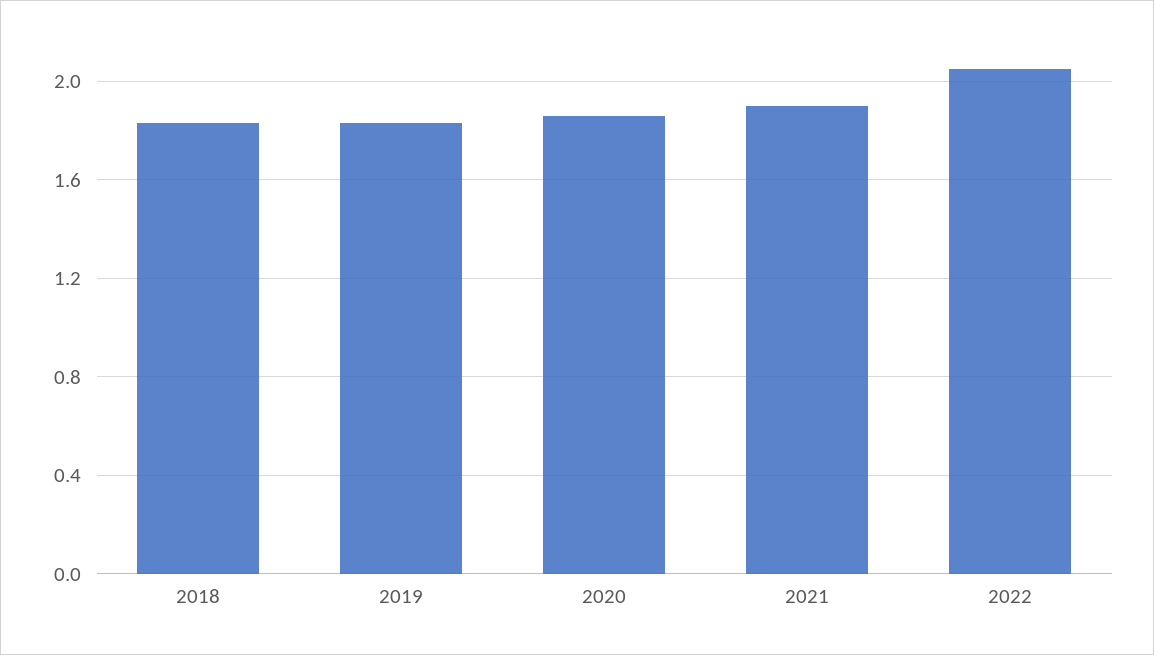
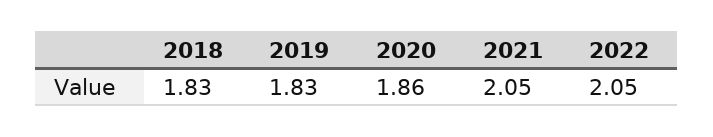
  {
    "2018": 1.83,
    "2019": 1.83,
    "2020": 1.86,
-   "2021": 1.9,
+   "2021": 2.05,
    "2022": 2.05
  }

